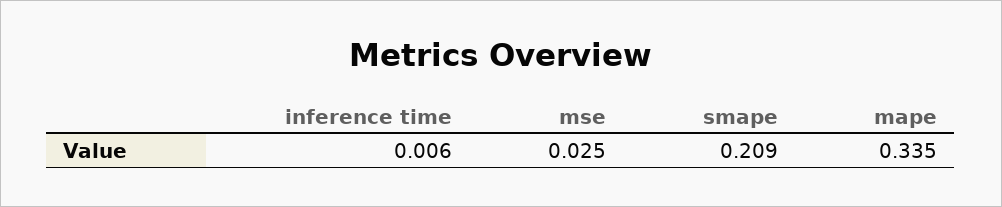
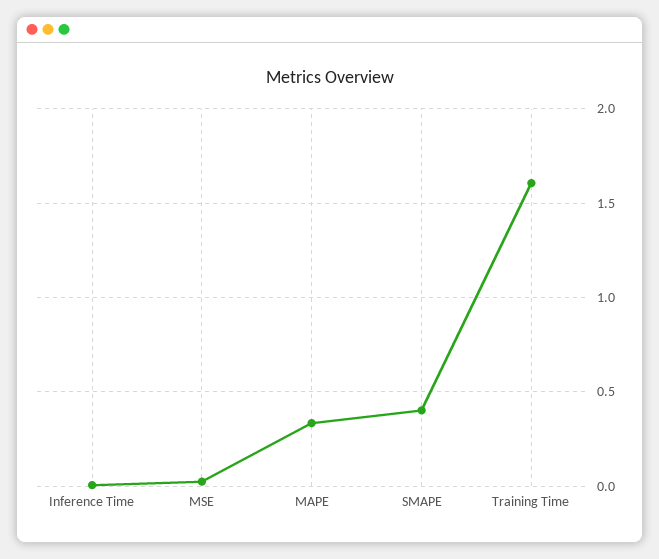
  {
    "inference time": 0.006,
    "mse": 0.025,
-   "smape": 0.209,
+   "smape": 0.4,
-   "mape": 0.335
+   "mape": 0.335,
+   "Training Time": 1.6
  }

